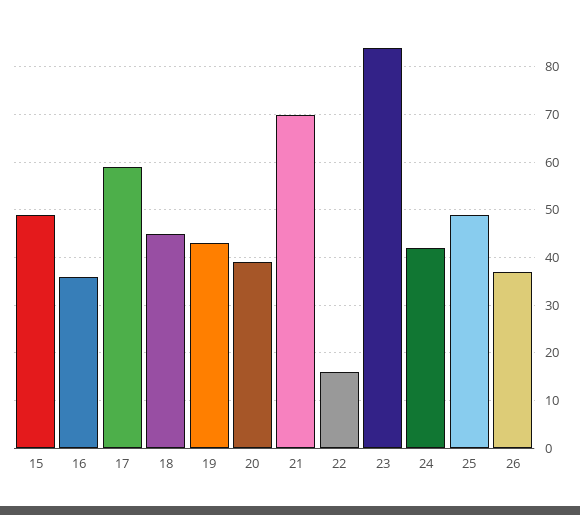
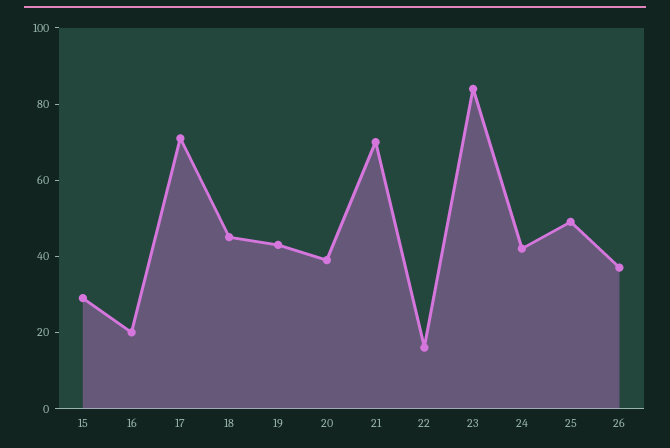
  {
-   "15": 50,
+   "15": 30,
-   "16": 35,
+   "16": 20,
-   "17": 60,
+   "17": 70,
    "18": 45,
    "19": 45,
    "20": 40,
    "21": 70,
    "22": 15,
    "23": 85,
    "24": 40,
    "25": 50,
    "26": 35
  }

